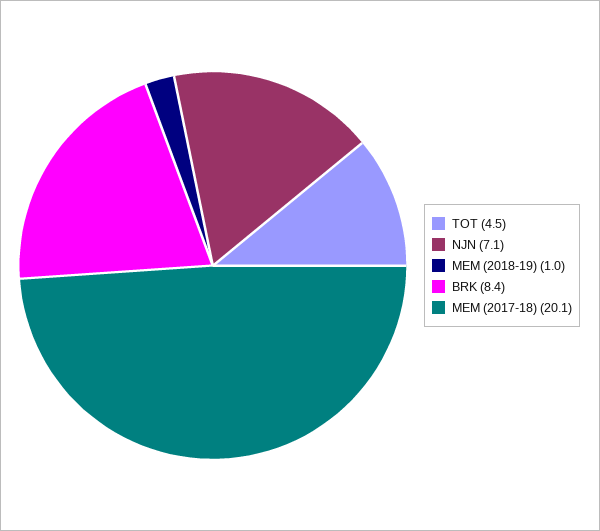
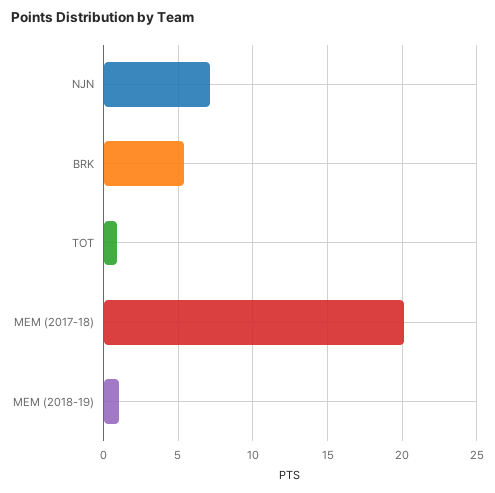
  {
-   "TOT": 4.5,
+   "TOT": 1,
    "NJN": 7.1,
    "MEM (2018-19)": 1,
-   "BRK": 8.4,
+   "BRK": 5.5,
    "MEM (2017-18)": 20.1
  }

